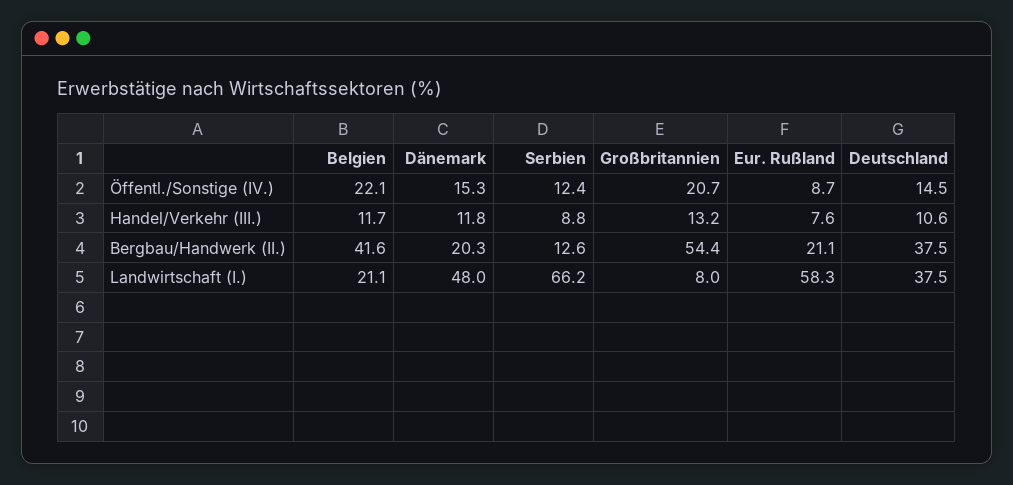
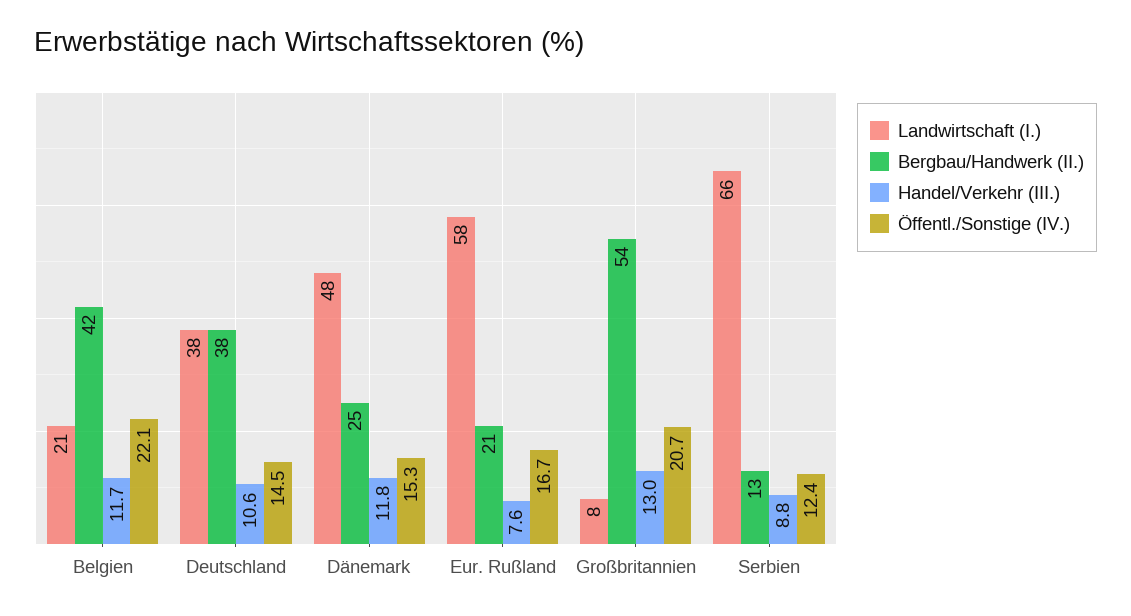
  {
    "Öffentl./Sonstige (IV.)": {
      "Belgien": 22.1,
      "Dänemark": 15.3,
      "Serbien": 12.4,
      "Großbritannien": 20.7,
-     "Eur. Rußland": 8.7,
+     "Eur. Rußland": 16.7,
      "Deutschland": 14.5
    },
    "Handel/Verkehr (III.)": {
      "Belgien": 11.7,
      "Dänemark": 11.8,
      "Serbien": 8.8,
-     "Großbritannien": 13.2,
+     "Großbritannien": 13,
      "Eur. Rußland": 7.6,
      "Deutschland": 10.6
    },
    "Bergbau/Handwerk (II.)": {
      "Belgien": 41.6,
-     "Dänemark": 20.3,
+     "Dänemark": 25,
      "Serbien": 12.6,
      "Großbritannien": 54.4,
      "Eur. Rußland": 21.1,
      "Deutschland": 37.5
    },
    "Landwirtschaft (I.)": {
      "Belgien": 21.1,
      "Dänemark": 48,
      "Serbien": 66.2,
      "Großbritannien": 8,
      "Eur. Rußland": 58.3,
      "Deutschland": 37.5
    }
  }

